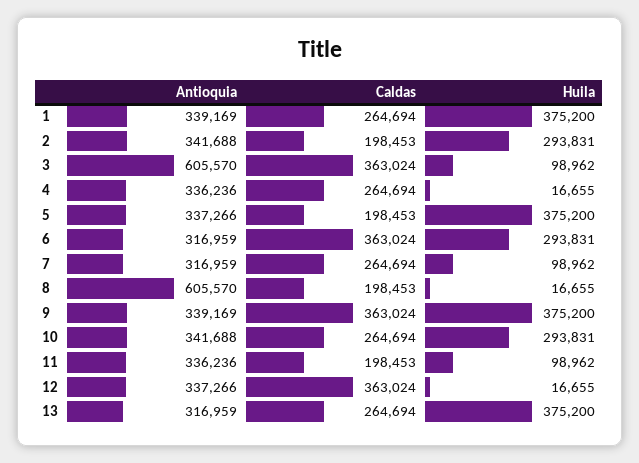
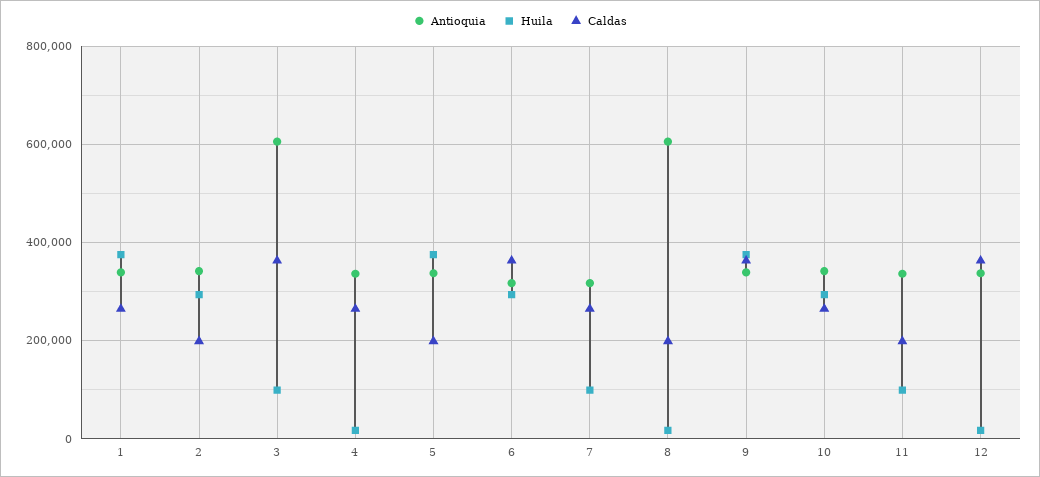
  {
    "Antioquia": {
      "1": 339169,
      "2": 341688,
      "3": 605570,
      "4": 336236,
      "5": 337266,
      "6": 316959,
      "7": 316959,
      "8": 605570,
      "9": 339169,
      "10": 341688,
      "11": 336236,
-     "12": 337266,
+     "12": 337266
-     "13": 316959
    },
    "Caldas": {
      "1": 264694,
      "2": 198453,
      "3": 363024,
      "4": 264694,
      "5": 198453,
      "6": 363024,
      "7": 264694,
      "8": 198453,
      "9": 363024,
      "10": 264694,
      "11": 198453,
-     "12": 363024,
+     "12": 363024
-     "13": 264694
    },
    "Huila": {
      "1": 375200,
      "2": 293831,
      "3": 98962,
      "4": 16655,
      "5": 375200,
      "6": 293831,
      "7": 98962,
      "8": 16655,
      "9": 375200,
      "10": 293831,
      "11": 98962,
-     "12": 16655,
+     "12": 16655
-     "13": 375200
    }
  }

